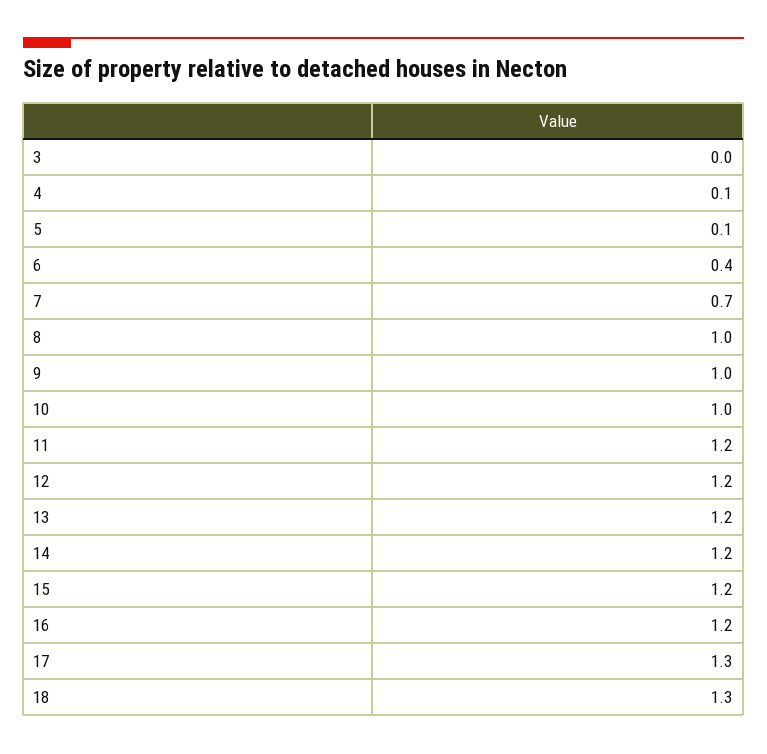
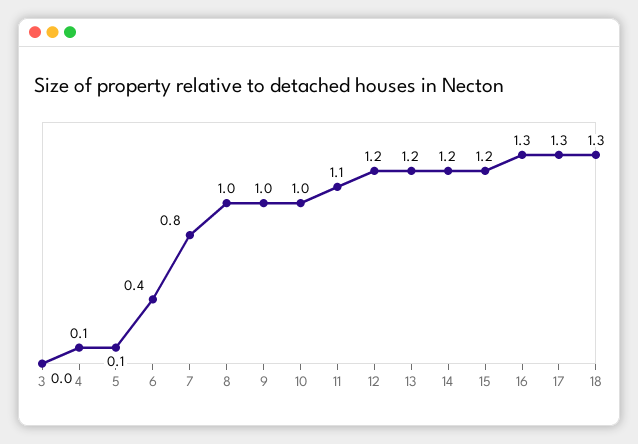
  {
    "3": 0,
    "4": 0.1,
    "5": 0.1,
    "6": 0.4,
-   "7": 0.7,
+   "7": 0.8,
    "8": 1,
    "9": 1,
    "10": 1,
-   "11": 1.2,
+   "11": 1.1,
    "12": 1.2,
    "13": 1.2,
    "14": 1.2,
    "15": 1.2,
-   "16": 1.2,
+   "16": 1.3,
    "17": 1.3,
    "18": 1.3
  }

